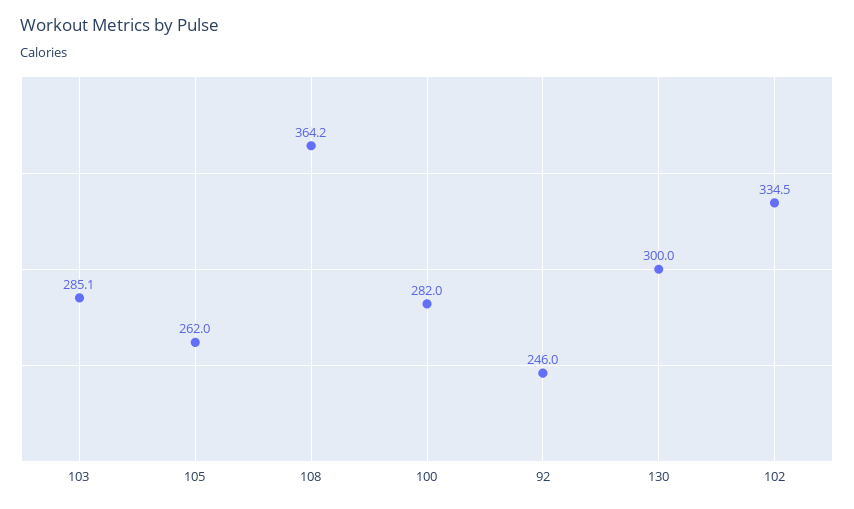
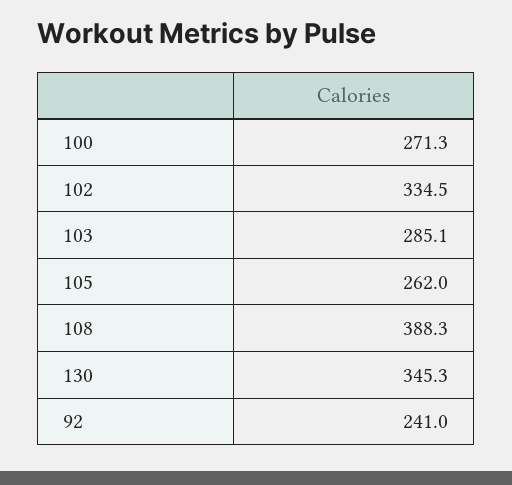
  {
    "103": 285.1,
    "105": 262,
-   "108": 364.2,
+   "108": 388.3,
-   "100": 282,
+   "100": 271.3,
-   "92": 246,
+   "92": 241,
-   "130": 300,
+   "130": 345.3,
    "102": 334.5
  }

